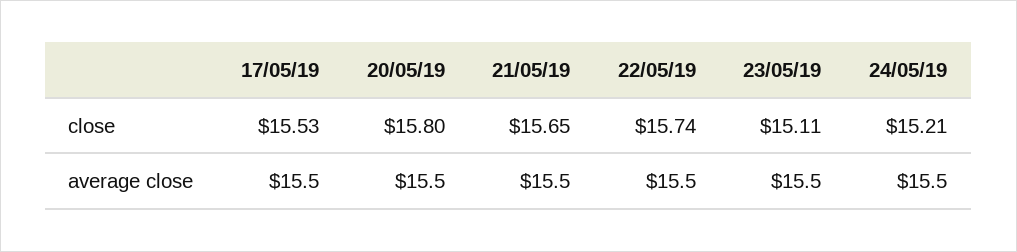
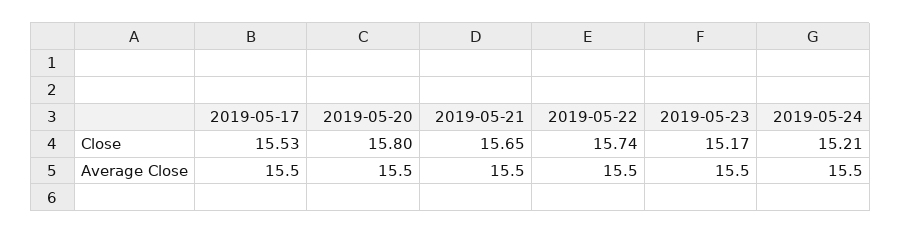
  {
    "17/05/19": {
      "close": 15.53,
      "average close": 15.5
    },
    "20/05/19": {
      "close": 15.8,
      "average close": 15.5
    },
    "21/05/19": {
      "close": 15.65,
      "average close": 15.5
    },
    "22/05/19": {
      "close": 15.74,
      "average close": 15.5
    },
    "23/05/19": {
-     "close": 15.11,
+     "close": 15.17,
      "average close": 15.5
    },
    "24/05/19": {
      "close": 15.21,
      "average close": 15.5
    }
  }

